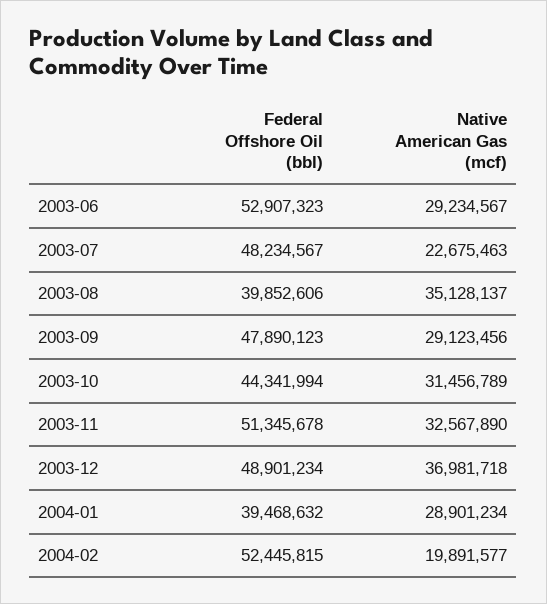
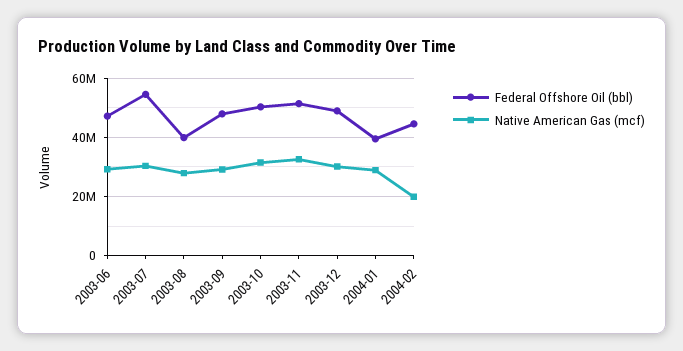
  {
    "Federal Offshore Oil (bbl)": {
-     "2003-06": 52907323,
+     "2003-06": 47500000,
-     "2003-07": 48234567,
+     "2003-07": 55000000,
      "2003-08": 39852606,
      "2003-09": 47890123,
-     "2003-10": 44341994,
+     "2003-10": 50000000,
      "2003-11": 51345678,
      "2003-12": 48901234,
      "2004-01": 39468632,
-     "2004-02": 52445815
+     "2004-02": 45000000
    },
    "Native American Gas (mcf)": {
      "2003-06": 29234567,
-     "2003-07": 22675463,
+     "2003-07": 30000000,
-     "2003-08": 35128137,
+     "2003-08": 27500000,
      "2003-09": 29123456,
      "2003-10": 31456789,
      "2003-11": 32567890,
-     "2003-12": 36981718,
+     "2003-12": 30000000,
      "2004-01": 28901234,
      "2004-02": 19891577
    }
  }

